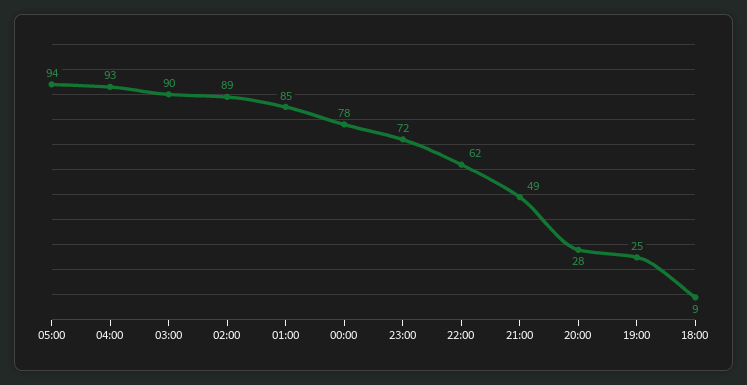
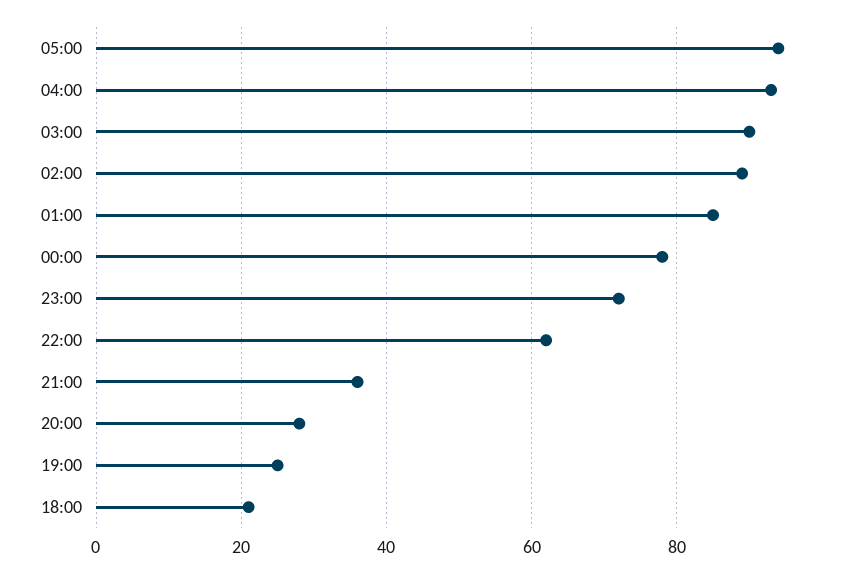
  {
    "05:00": 94,
    "04:00": 93,
    "03:00": 90,
    "02:00": 89,
    "01:00": 85,
    "00:00": 78,
    "23:00": 72,
    "22:00": 62,
-   "21:00": 49,
+   "21:00": 35,
    "20:00": 28,
    "19:00": 25,
-   "18:00": 9
+   "18:00": 20
  }

